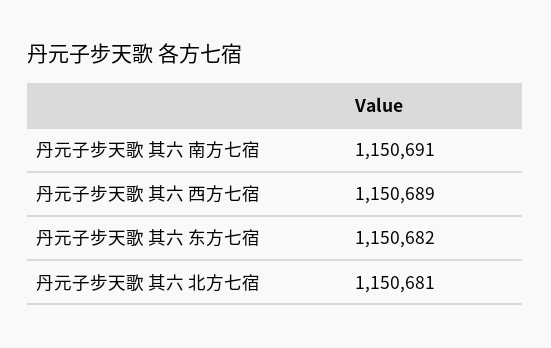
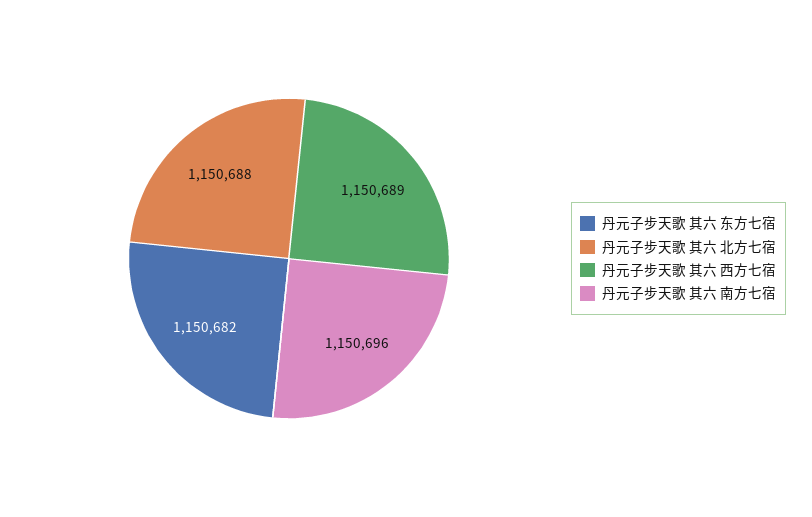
  {
-   "丹元子步天歌 其六 南方七宿": 1150691,
+   "丹元子步天歌 其六 南方七宿": 1150696,
    "丹元子步天歌 其六 西方七宿": 1150689,
    "丹元子步天歌 其六 东方七宿": 1150682,
-   "丹元子步天歌 其六 北方七宿": 1150681
+   "丹元子步天歌 其六 北方七宿": 1150688
  }

